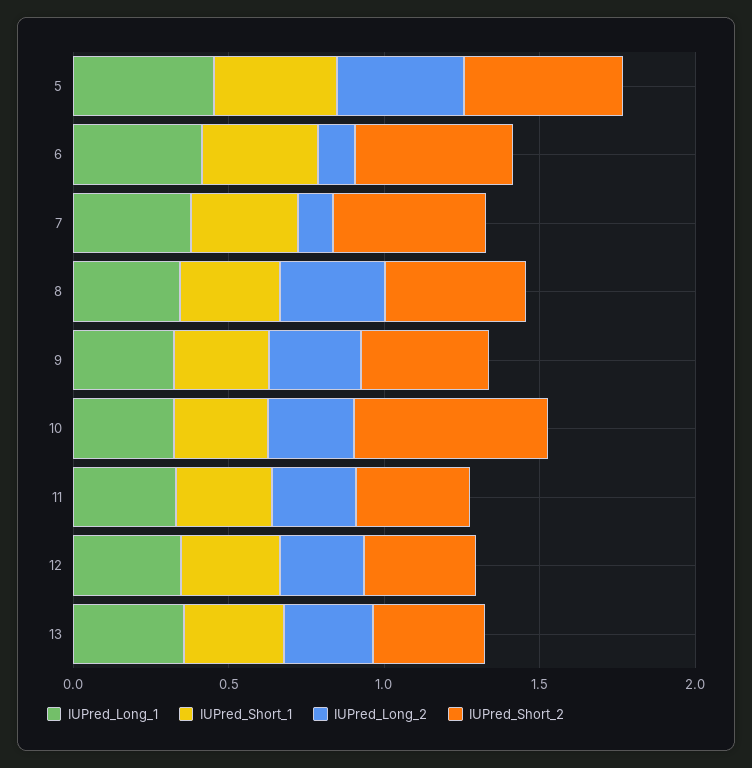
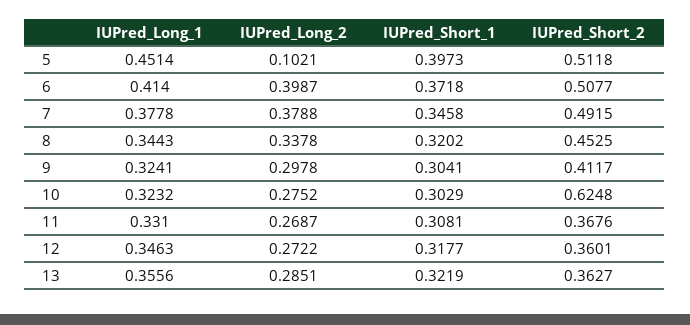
  {
    "IUPred_Long_1": {
      "5": 0.4514,
      "6": 0.414,
      "7": 0.3778,
      "8": 0.3443,
      "9": 0.3241,
      "10": 0.3232,
      "11": 0.331,
      "12": 0.3463,
      "13": 0.3556
    },
    "IUPred_Short_1": {
      "5": 0.3973,
      "6": 0.3718,
      "7": 0.3458,
      "8": 0.3202,
      "9": 0.3041,
      "10": 0.3029,
      "11": 0.3081,
      "12": 0.3177,
      "13": 0.3219
    },
    "IUPred_Long_2": {
-     "5": 0.4,
+     "5": 0.1021,
-     "6": 0.1,
+     "6": 0.3987,
-     "7": 0.1,
+     "7": 0.3788,
      "8": 0.3378,
      "9": 0.2978,
      "10": 0.2752,
      "11": 0.2687,
      "12": 0.2722,
      "13": 0.2851
    },
    "IUPred_Short_2": {
      "5": 0.5118,
      "6": 0.5077,
      "7": 0.4915,
      "8": 0.4525,
      "9": 0.4117,
      "10": 0.6248,
      "11": 0.3676,
      "12": 0.3601,
      "13": 0.3627
    }
  }

